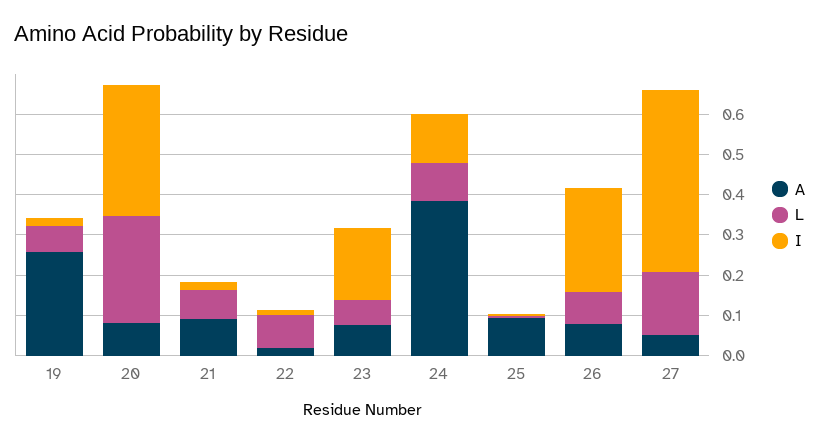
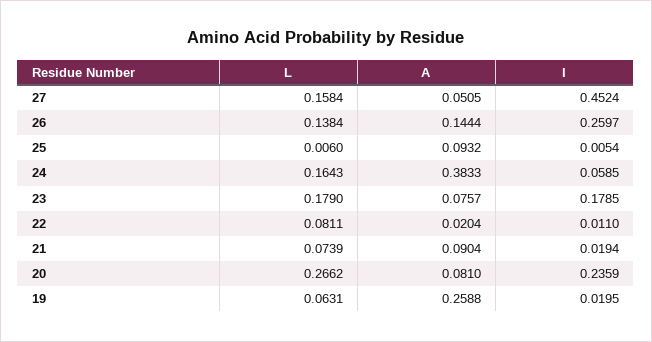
  {
    "A": {
      "19": 0.2588,
      "20": 0.081,
      "21": 0.0904,
      "22": 0.0204,
      "23": 0.0757,
      "24": 0.3833,
      "25": 0.0932,
-     "26": 0.08,
+     "26": 0.1444,
      "27": 0.0505
    },
    "L": {
      "19": 0.0631,
      "20": 0.2662,
      "21": 0.0739,
      "22": 0.0811,
-     "23": 0.06,
+     "23": 0.179,
-     "24": 0.1,
+     "24": 0.1643,
      "25": 0.006,
-     "26": 0.08,
+     "26": 0.1384,
      "27": 0.1584
    },
    "I": {
      "19": 0.0195,
-     "20": 0.32,
+     "20": 0.2359,
      "21": 0.0194,
      "22": 0.011,
      "23": 0.1785,
-     "24": 0.12,
+     "24": 0.0585,
      "25": 0.0054,
      "26": 0.2597,
      "27": 0.4524
    }
  }

